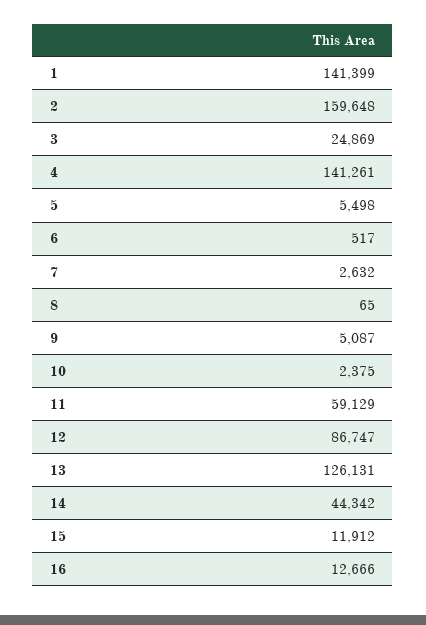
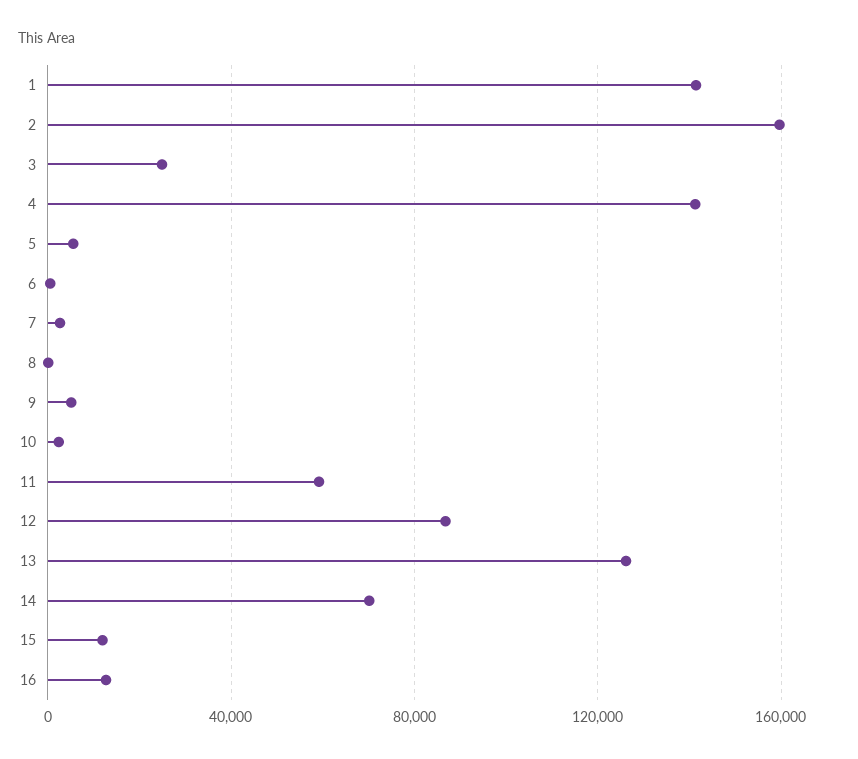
  {
    "1": 141399,
    "2": 159648,
    "3": 24869,
    "4": 141261,
    "5": 5498,
    "6": 517,
    "7": 2632,
    "8": 65,
    "9": 5087,
    "10": 2375,
    "11": 59129,
    "12": 86747,
    "13": 126131,
-   "14": 44342,
+   "14": 70000,
    "15": 11912,
    "16": 12666
  }

